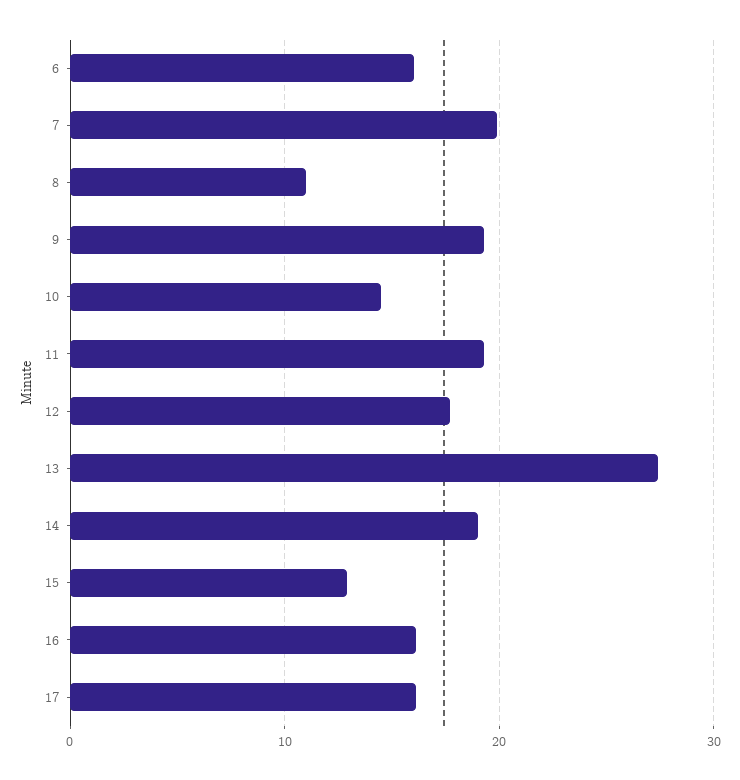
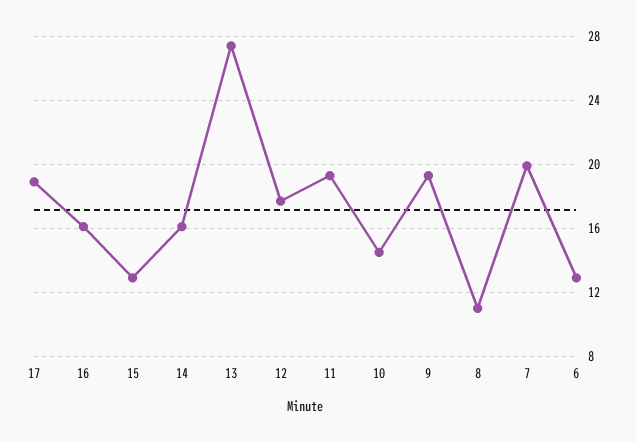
  {
-   "6": 16,
+   "6": 13,
    "7": 20,
    "8": 11,
    "9": 19.5,
    "10": 14.5,
    "11": 19.5,
    "12": 17.5,
    "13": 27.5,
-   "14": 19,
+   "14": 16,
    "15": 13,
    "16": 16,
-   "17": 16
+   "17": 19
  }

